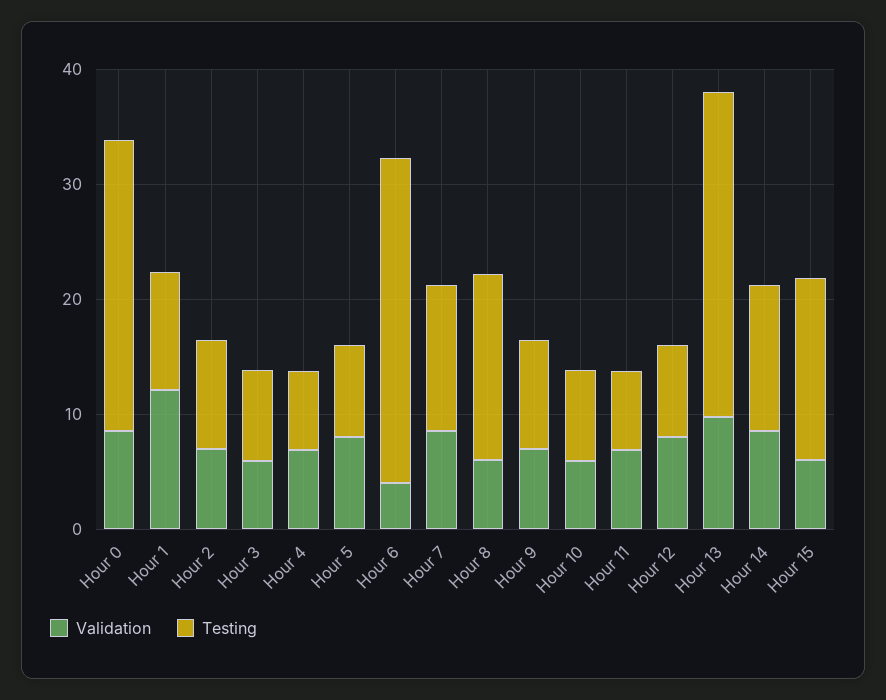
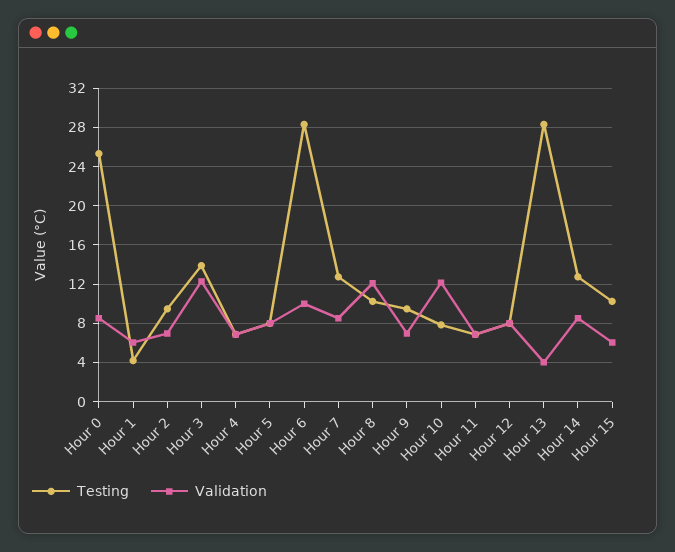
  {
    "Validation": {
      "Hour 0": 9,
-     "Hour 1": 12,
+     "Hour 1": 6,
      "Hour 2": 7,
-     "Hour 3": 6,
+     "Hour 3": 12,
      "Hour 4": 7,
      "Hour 5": 8,
-     "Hour 6": 4,
+     "Hour 6": 10,
      "Hour 7": 9,
-     "Hour 8": 6,
+     "Hour 8": 12,
      "Hour 9": 7,
-     "Hour 10": 6,
+     "Hour 10": 12,
      "Hour 11": 7,
      "Hour 12": 8,
-     "Hour 13": 10,
+     "Hour 13": 4,
      "Hour 14": 9,
      "Hour 15": 6
    },
    "Testing": {
      "Hour 0": 25,
-     "Hour 1": 10,
+     "Hour 1": 4,
      "Hour 2": 9,
-     "Hour 3": 8,
+     "Hour 3": 14,
      "Hour 4": 7,
      "Hour 5": 8,
      "Hour 6": 28,
      "Hour 7": 13,
-     "Hour 8": 16,
+     "Hour 8": 10,
      "Hour 9": 9,
      "Hour 10": 8,
      "Hour 11": 7,
      "Hour 12": 8,
      "Hour 13": 28,
      "Hour 14": 13,
-     "Hour 15": 16
+     "Hour 15": 10
    }
  }

